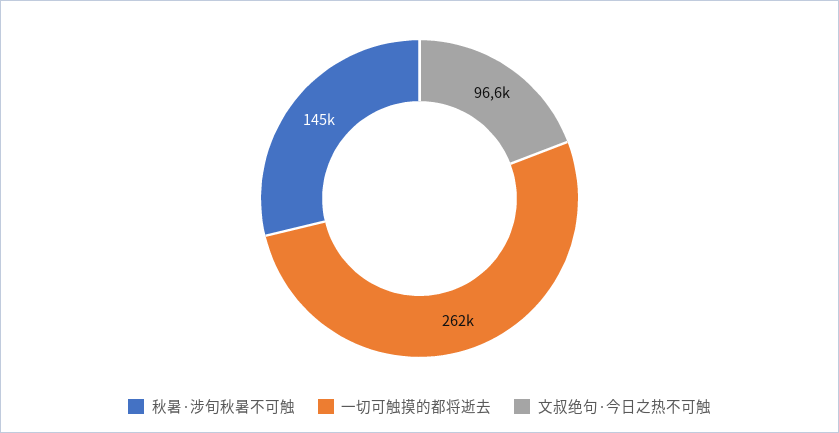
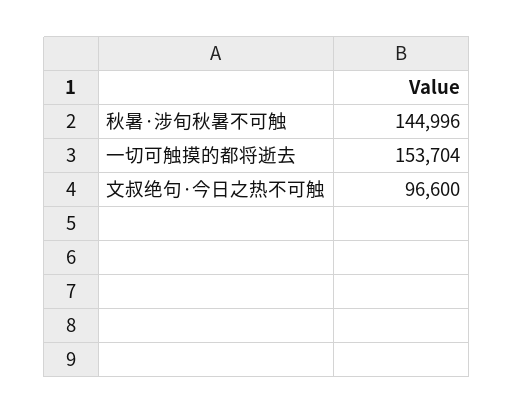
  {
    "秋暑·涉旬秋暑不可触": 144996,
-   "一切可触摸的都将逝去": 262000,
+   "一切可触摸的都将逝去": 153704,
    "文叔绝句·今日之热不可触": 96600
  }

